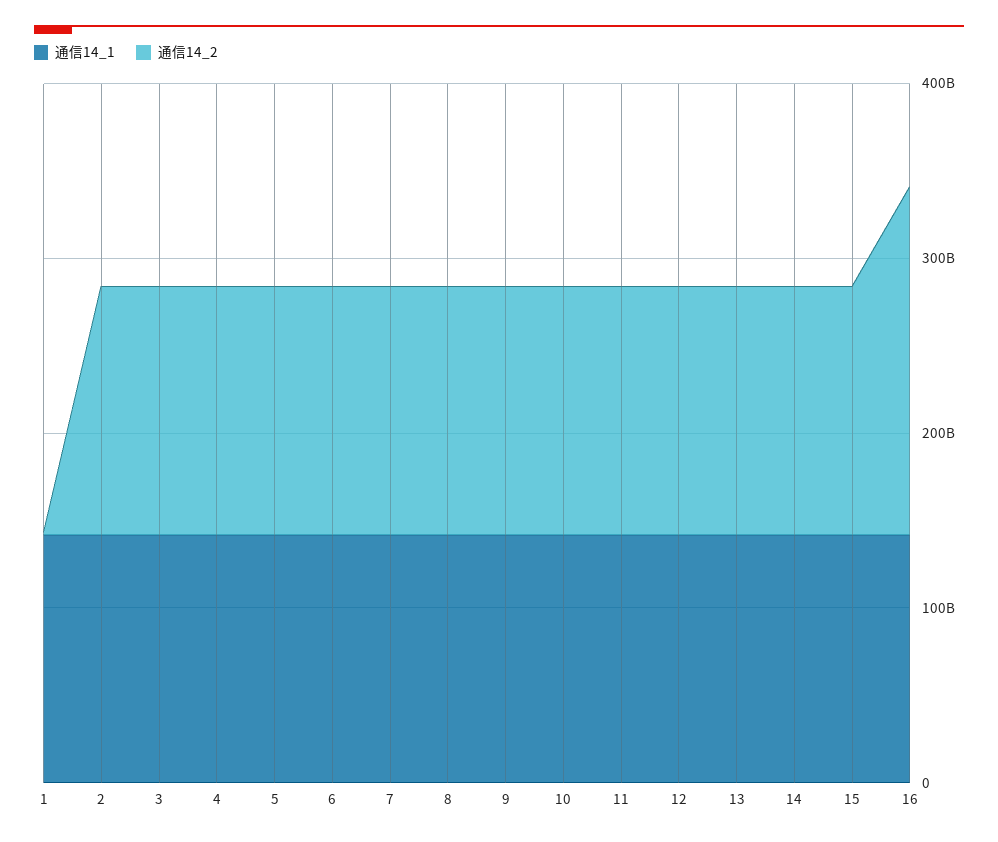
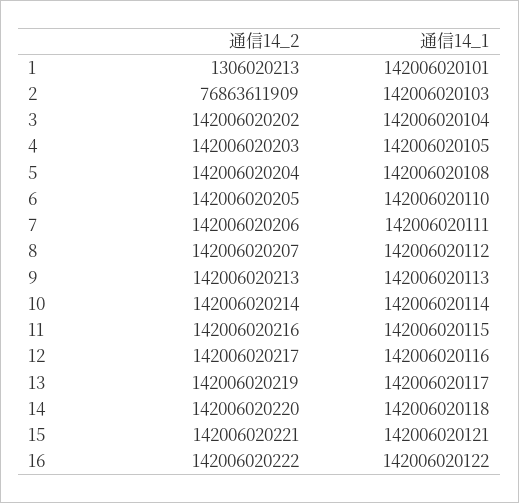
  {
    "通信14_1": {
      "1": 142006020101,
      "2": 142006020103,
      "3": 142006020104,
      "4": 142006020105,
      "5": 142006020108,
      "6": 142006020110,
      "7": 142006020111,
      "8": 142006020112,
      "9": 142006020113,
      "10": 142006020114,
      "11": 142006020115,
      "12": 142006020116,
      "13": 142006020117,
      "14": 142006020118,
      "15": 142006020121,
      "16": 142006020122
    },
    "通信14_2": {
      "1": 1306020213,
-     "2": 140000000000,
+     "2": 76863611909,
      "3": 142006020202,
      "4": 142006020203,
      "5": 142006020204,
      "6": 142006020205,
      "7": 142006020206,
      "8": 142006020207,
      "9": 142006020213,
      "10": 142006020214,
      "11": 142006020216,
      "12": 142006020217,
      "13": 142006020219,
      "14": 142006020220,
      "15": 142006020221,
-     "16": 200000000000
+     "16": 142006020222
    }
  }

